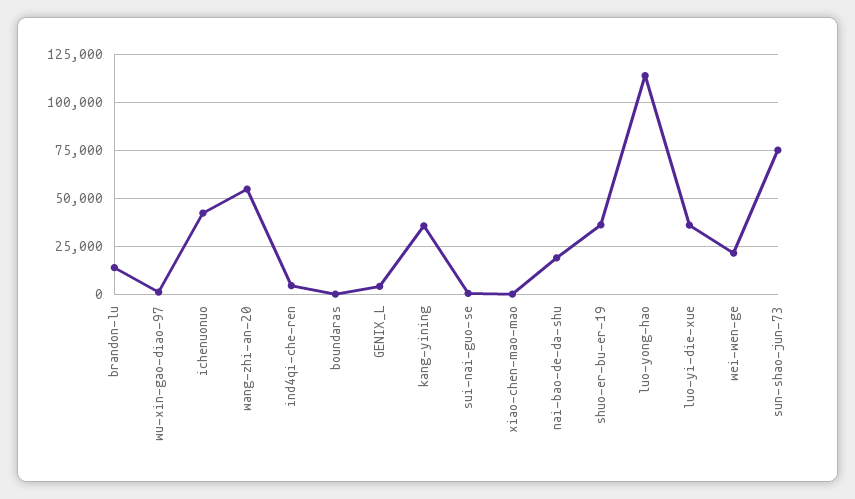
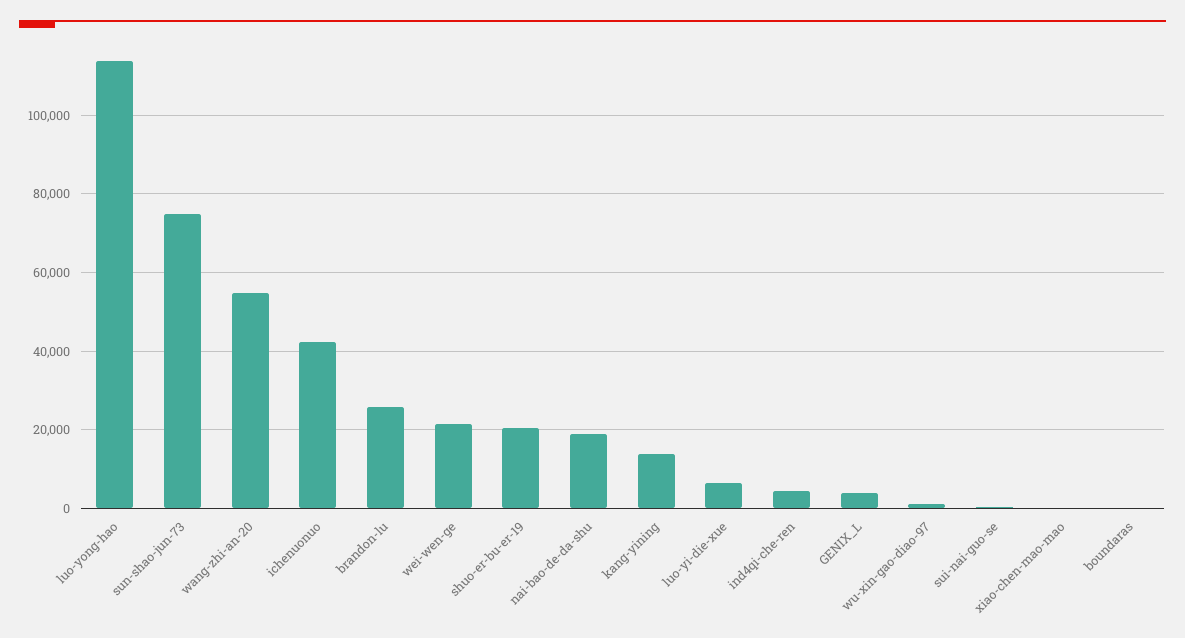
  {
-   "brandon-lu": 15000,
+   "brandon-lu": 26000,
    "wu-xin-gao-diao-97": 2000,
    "ichenuonuo": 42000,
    "wang-zhi-an-20": 54000,
    "ind4qi-che-ren": 4000,
    "boundaras": 0,
    "GENIX_L": 4000,
-   "kang-yining": 35000,
+   "kang-yining": 14000,
    "sui-nai-guo-se": 0,
    "xiao-chen-mao-mao": 0,
    "nai-bao-de-da-shu": 18000,
-   "shuo-er-bu-er-19": 35000,
+   "shuo-er-bu-er-19": 20000,
    "luo-yong-hao": 114000,
-   "luo-yi-die-xue": 35000,
+   "luo-yi-die-xue": 6000,
    "wei-wen-ge": 22000,
    "sun-shao-jun-73": 74000
  }

